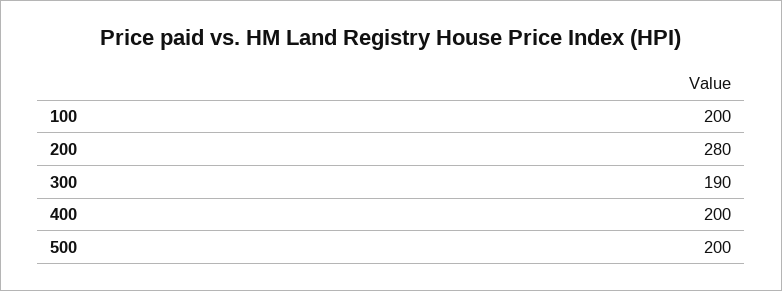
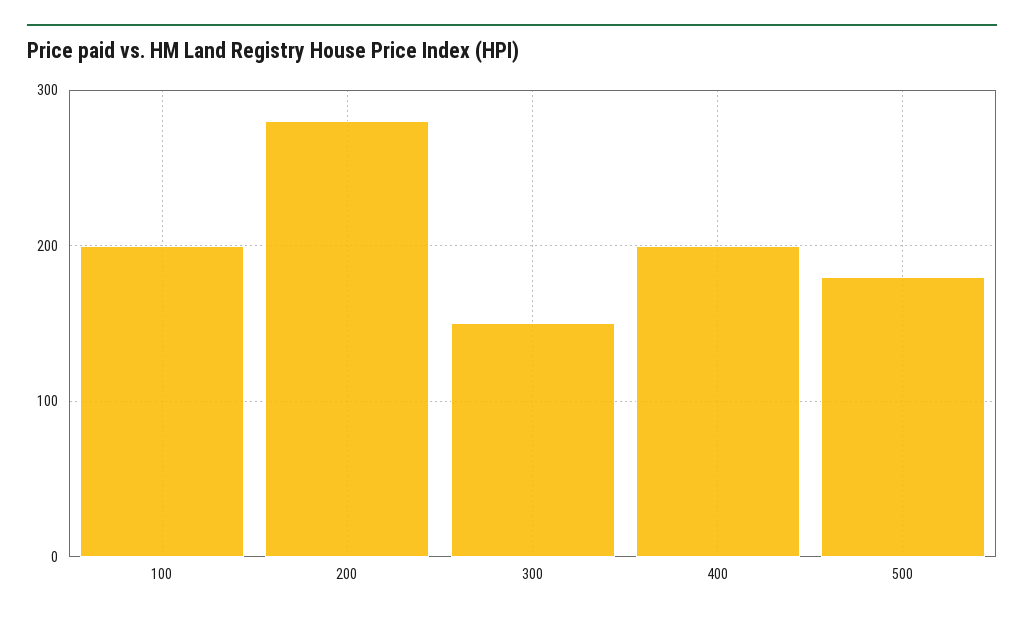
  {
    "100": 200,
    "200": 280,
-   "300": 190,
+   "300": 150,
    "400": 200,
-   "500": 200
+   "500": 180
  }

